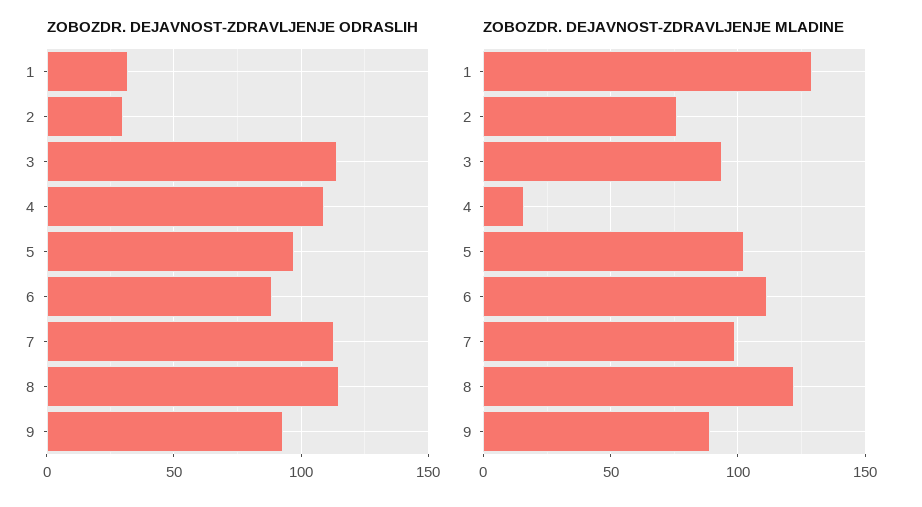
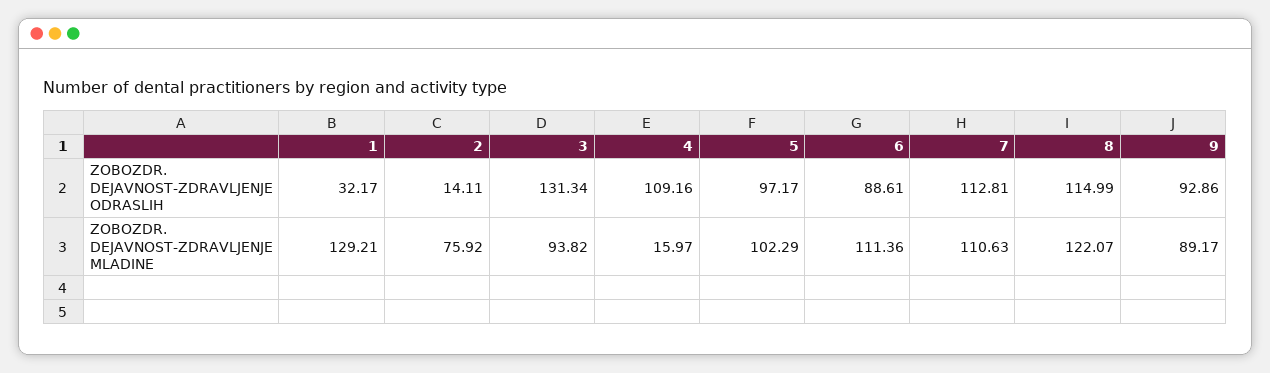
  {
    "ZOBOZDR. DEJAVNOST-ZDRAVLJENJE ODRASLIH": {
      "1": 32.17,
-     "2": 30,
+     "2": 14.11,
-     "3": 115,
+     "3": 131.34,
      "4": 109.16,
      "5": 97.17,
      "6": 88.61,
      "7": 112.81,
      "8": 114.99,
      "9": 92.86
    },
    "ZOBOZDR. DEJAVNOST-ZDRAVLJENJE MLADINE": {
      "1": 129.21,
      "2": 75.92,
      "3": 93.82,
      "4": 15.97,
      "5": 102.29,
      "6": 111.36,
-     "7": 100,
+     "7": 110.63,
      "8": 122.07,
      "9": 89.17
    }
  }

